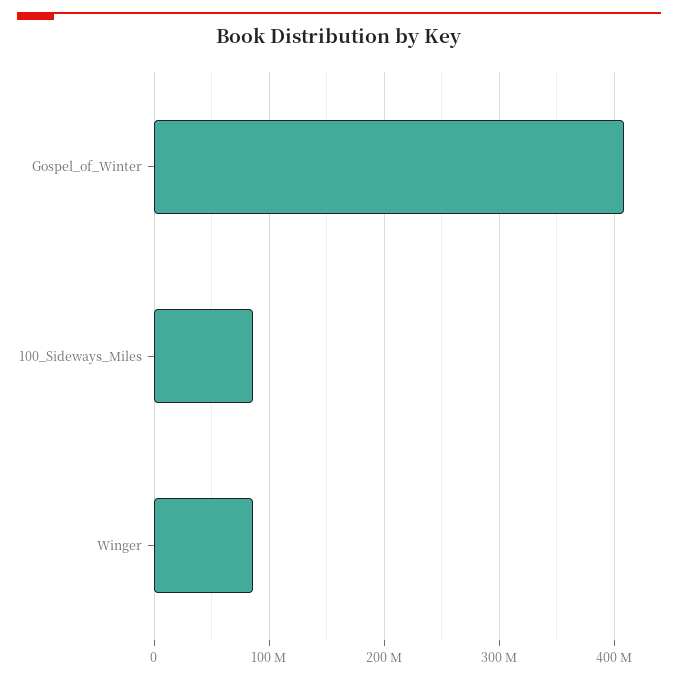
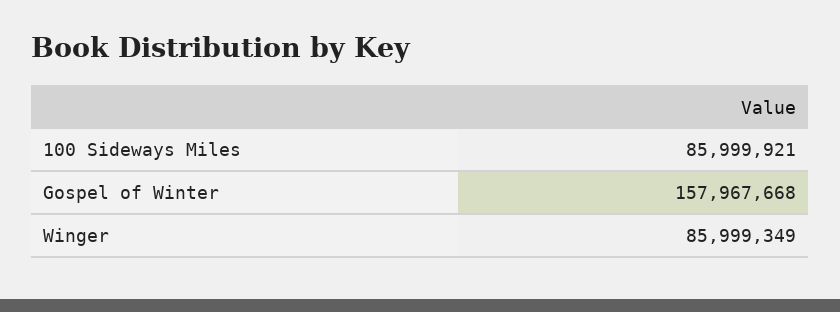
  {
-   "Gospel_of_Winter": 410000000,
+   "Gospel_of_Winter": 157967668,
    "100_Sideways_Miles": 85999921,
    "Winger": 85999349
  }

